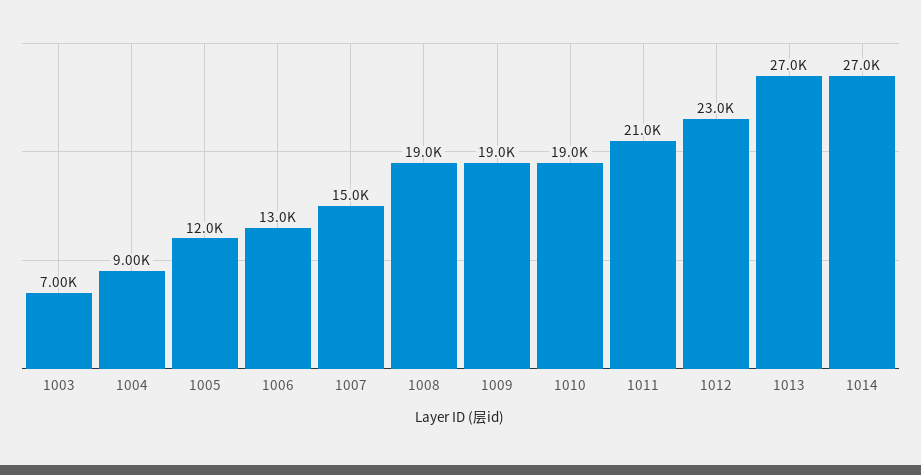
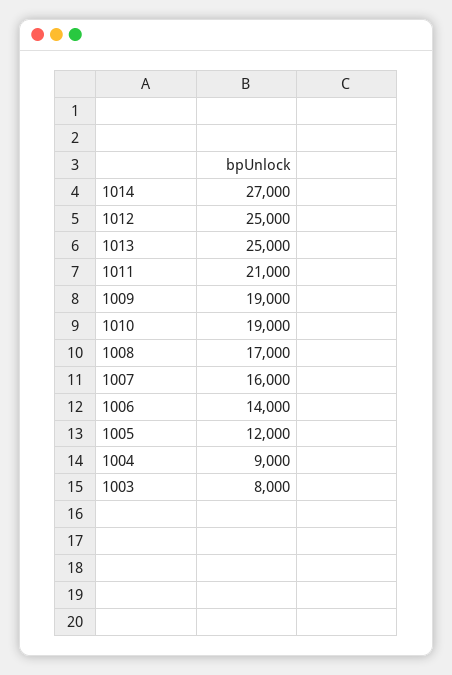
  {
-   "1003": 7000,
+   "1003": 8000,
    "1004": 9000,
    "1005": 12000,
-   "1006": 13000,
+   "1006": 14000,
-   "1007": 15000,
+   "1007": 16000,
-   "1008": 19000,
+   "1008": 17000,
    "1009": 19000,
    "1010": 19000,
    "1011": 21000,
-   "1012": 23000,
+   "1012": 25000,
-   "1013": 27000,
+   "1013": 25000,
    "1014": 27000
  }

